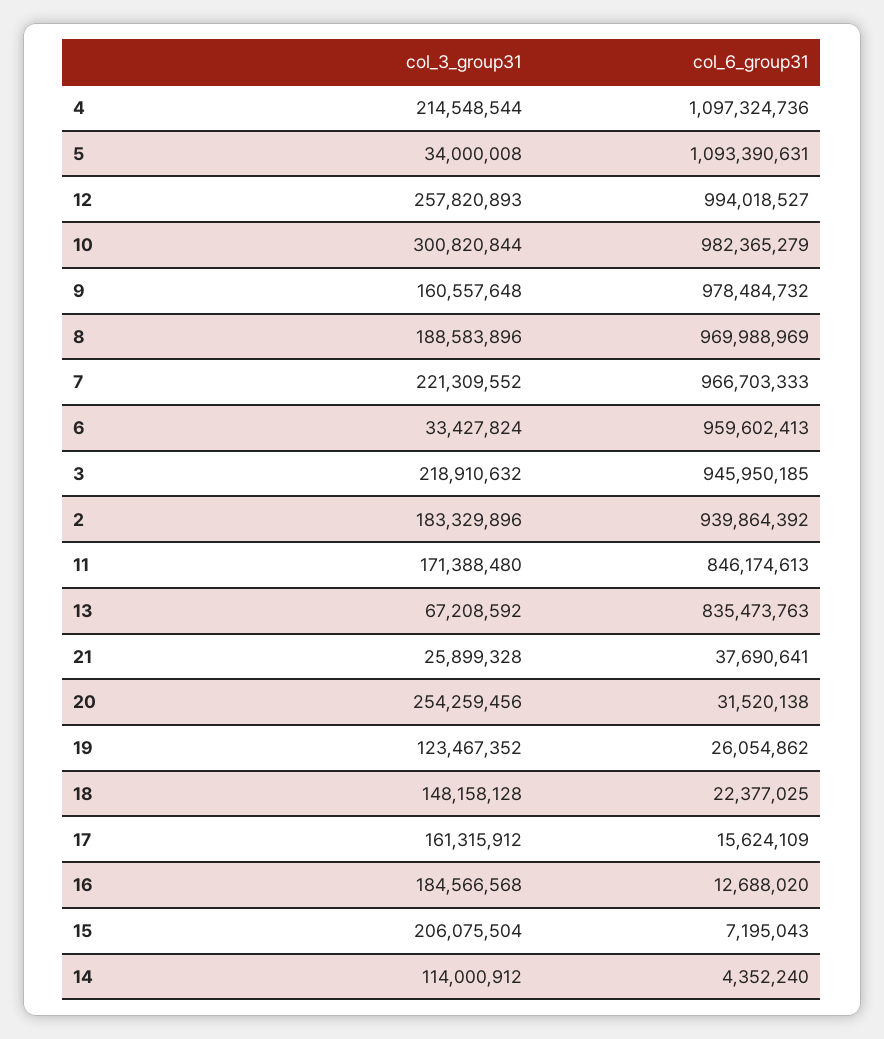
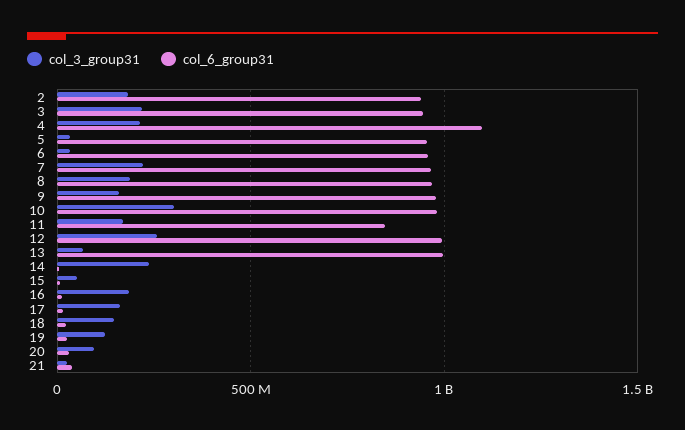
  {
    "col_3_group31": {
      "4": 214548544,
      "5": 34000008,
      "12": 257820893,
      "10": 300820844,
      "9": 160557648,
      "8": 188583896,
      "7": 221309552,
      "6": 33427824,
      "3": 218910632,
      "2": 183329896,
      "11": 171388480,
      "13": 67208592,
      "21": 25899328,
-     "20": 254259456,
+     "20": 100000000,
      "19": 123467352,
      "18": 148158128,
      "17": 161315912,
      "16": 184566568,
-     "15": 206075504,
+     "15": 50000000,
-     "14": 114000912
+     "14": 250000000
    },
    "col_6_group31": {
      "4": 1097324736,
-     "5": 1093390631,
+     "5": 950000000,
      "12": 994018527,
      "10": 982365279,
      "9": 978484732,
      "8": 969988969,
      "7": 966703333,
      "6": 959602413,
      "3": 945950185,
      "2": 939864392,
      "11": 846174613,
-     "13": 835473763,
+     "13": 1000000000,
      "21": 37690641,
      "20": 31520138,
      "19": 26054862,
      "18": 22377025,
      "17": 15624109,
      "16": 12688020,
      "15": 7195043,
      "14": 4352240
    }
  }

